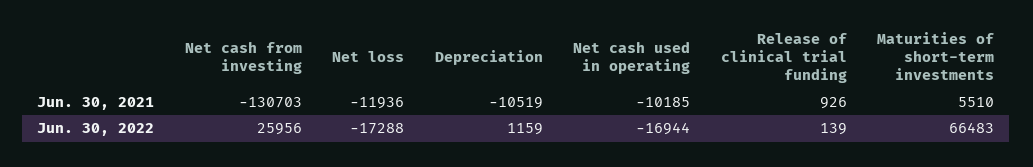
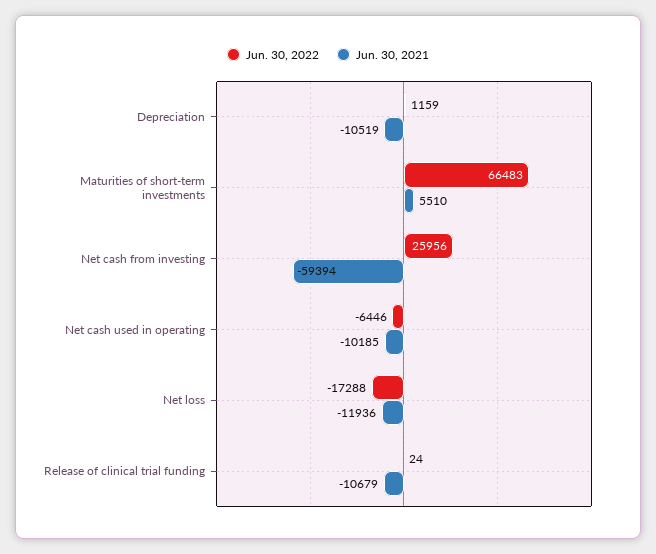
  {
    "Jun. 30, 2021": {
-     "Net cash from investing": -130703,
+     "Net cash from investing": -59394,
      "Net loss": -11936,
      "Depreciation": -10519,
      "Net cash used in operating": -10185,
-     "Release of clinical trial funding": 926,
+     "Release of clinical trial funding": -10679,
      "Maturities of short-term investments": 5510
    },
    "Jun. 30, 2022": {
      "Net cash from investing": 25956,
      "Net loss": -17288,
      "Depreciation": 1159,
-     "Net cash used in operating": -16944,
+     "Net cash used in operating": -6446,
-     "Release of clinical trial funding": 139,
+     "Release of clinical trial funding": 24,
      "Maturities of short-term investments": 66483
    }
  }

